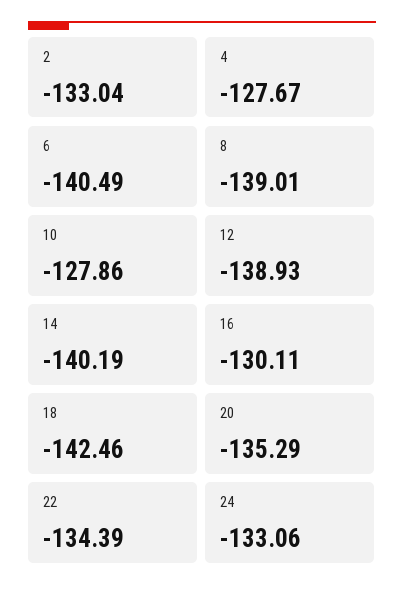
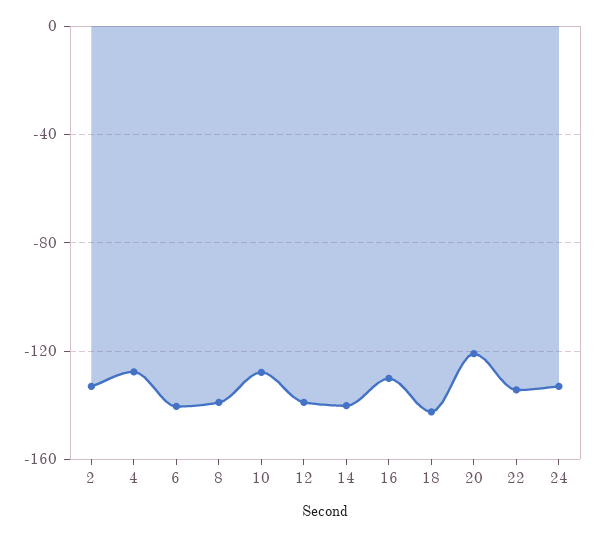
  {
    "2": -133.04,
    "4": -127.67,
    "6": -140.49,
    "8": -139.01,
    "10": -127.86,
    "12": -138.93,
    "14": -140.19,
    "16": -130.11,
    "18": -142.46,
-   "20": -135.29,
+   "20": -120,
    "22": -134.39,
    "24": -133.06
  }

